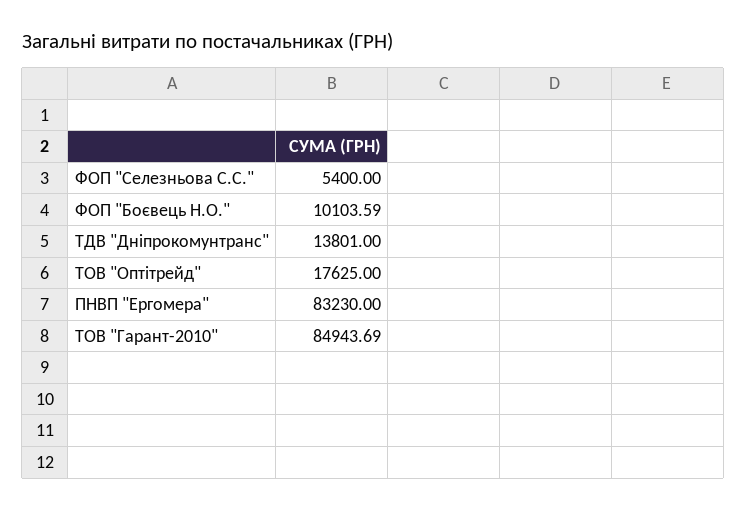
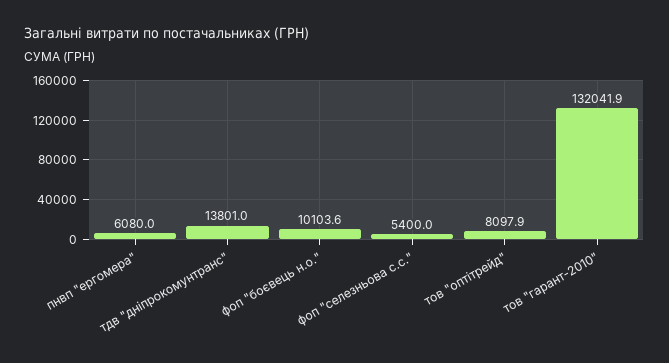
  {
    "ФОП \"Селезньова С.С.\"": 5400,
    "ФОП \"Боєвець Н.О.\"": 10103.59,
    "ТДВ \"Дніпрокомунтранс\"": 13801,
-   "ТОВ \"Оптітрейд\"": 17625,
+   "ТОВ \"Оптітрейд\"": 8097.9,
-   "ПНВП \"Ергомера\"": 83230,
+   "ПНВП \"Ергомера\"": 6080,
-   "ТОВ \"Гарант-2010\"": 84943.69
+   "ТОВ \"Гарант-2010\"": 132041.9
  }

